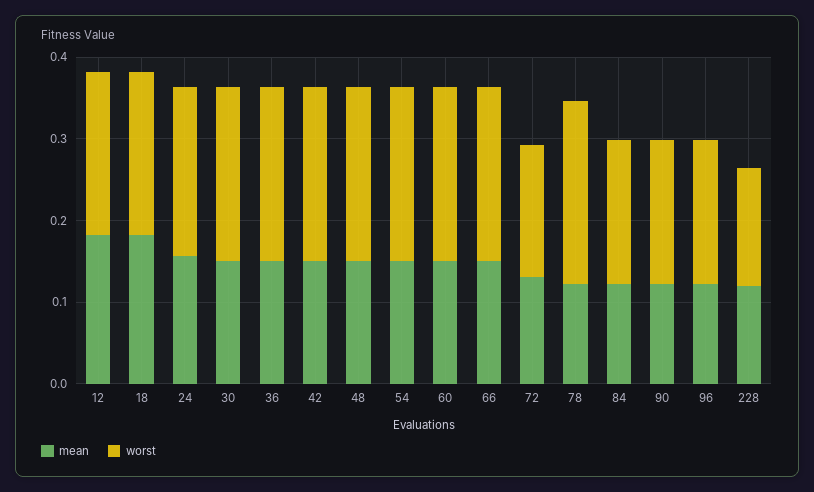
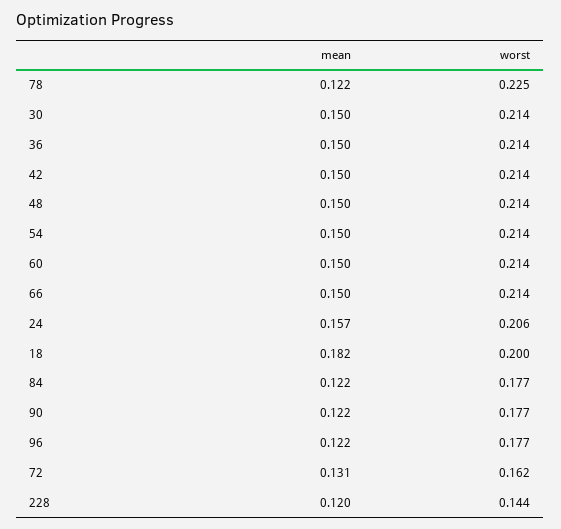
  {
    "mean": {
-     "12": 0.18,
      "18": 0.182,
      "24": 0.157,
      "30": 0.15,
      "36": 0.15,
      "42": 0.15,
      "48": 0.15,
      "54": 0.15,
      "60": 0.15,
      "66": 0.15,
      "72": 0.131,
      "78": 0.122,
      "84": 0.122,
      "90": 0.122,
      "96": 0.122,
      "228": 0.12
    },
    "worst": {
-     "12": 0.2,
      "18": 0.2,
      "24": 0.206,
      "30": 0.214,
      "36": 0.214,
      "42": 0.214,
      "48": 0.214,
      "54": 0.214,
      "60": 0.214,
      "66": 0.214,
      "72": 0.162,
      "78": 0.225,
      "84": 0.177,
      "90": 0.177,
      "96": 0.177,
      "228": 0.144
    }
  }

